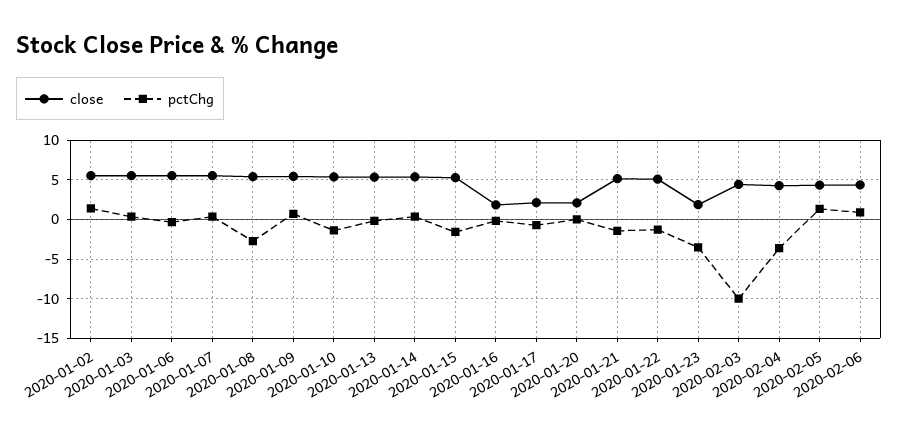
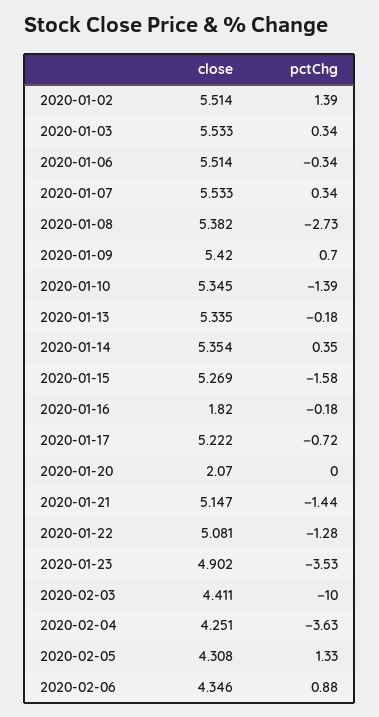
  {
    "close": {
      "2020-01-02": 5.514,
      "2020-01-03": 5.533,
      "2020-01-06": 5.514,
      "2020-01-07": 5.533,
      "2020-01-08": 5.382,
      "2020-01-09": 5.42,
      "2020-01-10": 5.345,
      "2020-01-13": 5.335,
      "2020-01-14": 5.354,
      "2020-01-15": 5.269,
      "2020-01-16": 1.82,
-     "2020-01-17": 2,
+     "2020-01-17": 5.222,
      "2020-01-20": 2.07,
      "2020-01-21": 5.147,
      "2020-01-22": 5.081,
-     "2020-01-23": 2,
+     "2020-01-23": 4.902,
      "2020-02-03": 4.411,
      "2020-02-04": 4.251,
      "2020-02-05": 4.308,
      "2020-02-06": 4.346
    },
    "pctChg": {
      "2020-01-02": 1.39,
      "2020-01-03": 0.34,
      "2020-01-06": -0.34,
      "2020-01-07": 0.34,
      "2020-01-08": -2.73,
      "2020-01-09": 0.7,
      "2020-01-10": -1.39,
      "2020-01-13": -0.18,
      "2020-01-14": 0.35,
      "2020-01-15": -1.58,
      "2020-01-16": -0.18,
      "2020-01-17": -0.72,
      "2020-01-20": 0,
      "2020-01-21": -1.44,
      "2020-01-22": -1.28,
      "2020-01-23": -3.53,
      "2020-02-03": -10,
      "2020-02-04": -3.63,
      "2020-02-05": 1.33,
      "2020-02-06": 0.88
    }
  }

